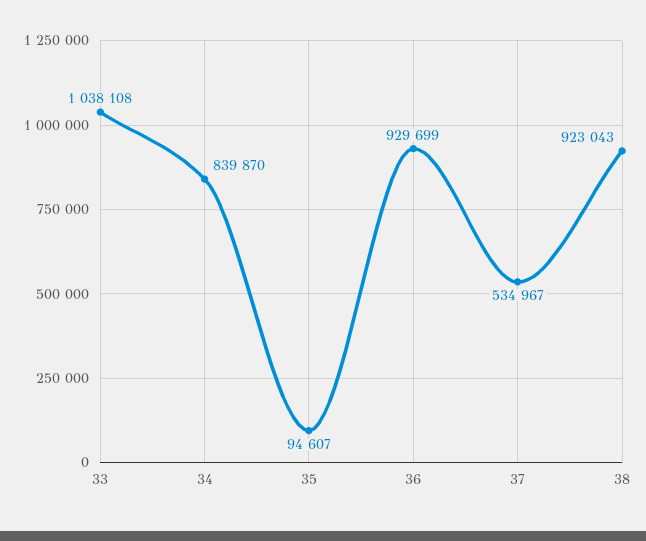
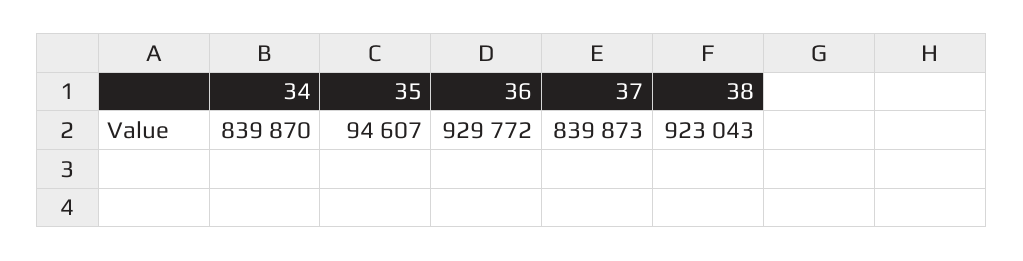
  {
-   "33": 1038108,
    "34": 839870,
    "35": 94607,
-   "36": 929699,
+   "36": 929772,
-   "37": 534967,
+   "37": 839873,
    "38": 923043
  }

